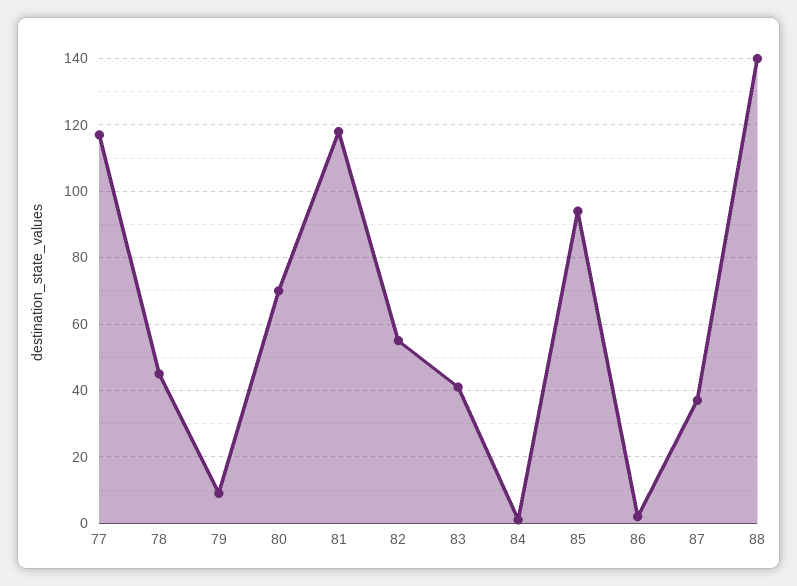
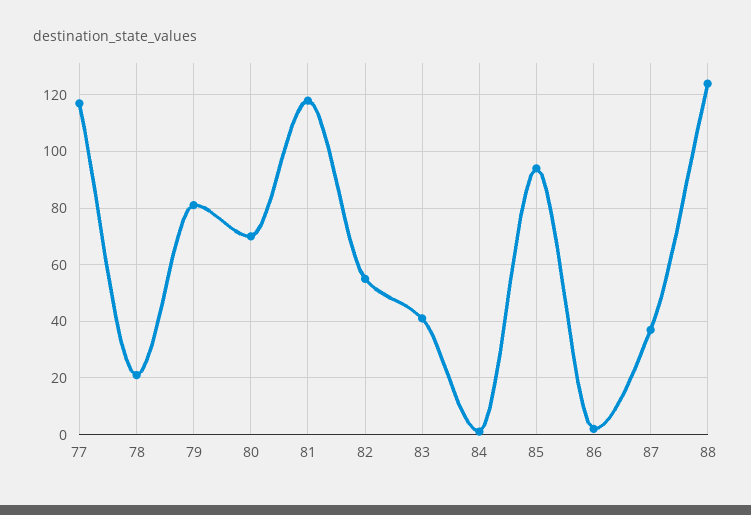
  {
    "77": 115,
-   "78": 45,
+   "78": 20,
-   "79": 10,
+   "79": 80,
    "80": 70,
    "81": 120,
    "82": 55,
    "83": 40,
    "84": 0,
    "85": 95,
    "86": 0,
    "87": 35,
-   "88": 140
+   "88": 125
  }

